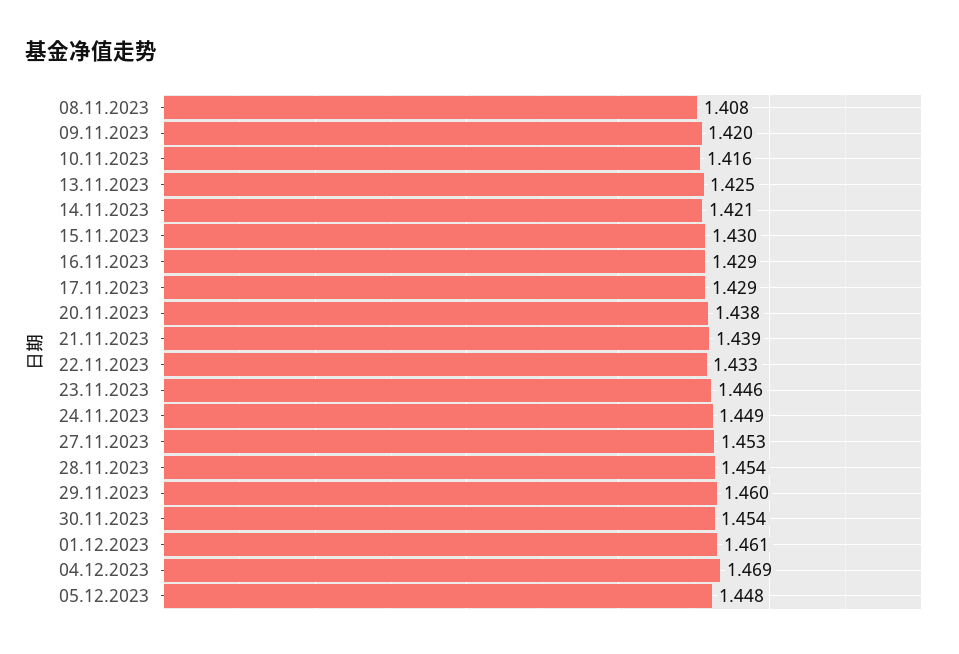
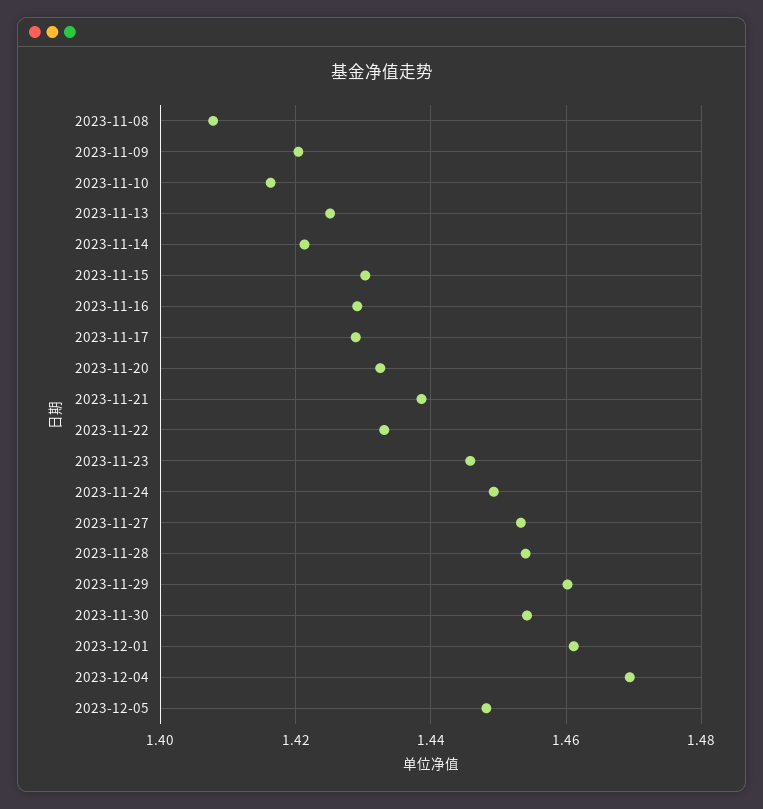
  {
    "08.11.2023": 1.408,
    "09.11.2023": 1.42,
    "10.11.2023": 1.416,
    "13.11.2023": 1.425,
    "14.11.2023": 1.421,
    "15.11.2023": 1.43,
    "16.11.2023": 1.429,
    "17.11.2023": 1.429,
-   "20.11.2023": 1.438,
+   "20.11.2023": 1.432,
    "21.11.2023": 1.439,
    "22.11.2023": 1.433,
    "23.11.2023": 1.446,
    "24.11.2023": 1.449,
    "27.11.2023": 1.453,
    "28.11.2023": 1.454,
    "29.11.2023": 1.46,
    "30.11.2023": 1.454,
    "01.12.2023": 1.461,
    "04.12.2023": 1.469,
    "05.12.2023": 1.448
  }

